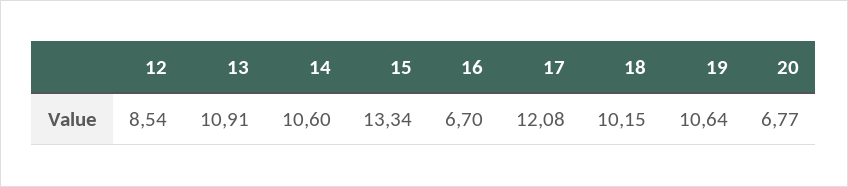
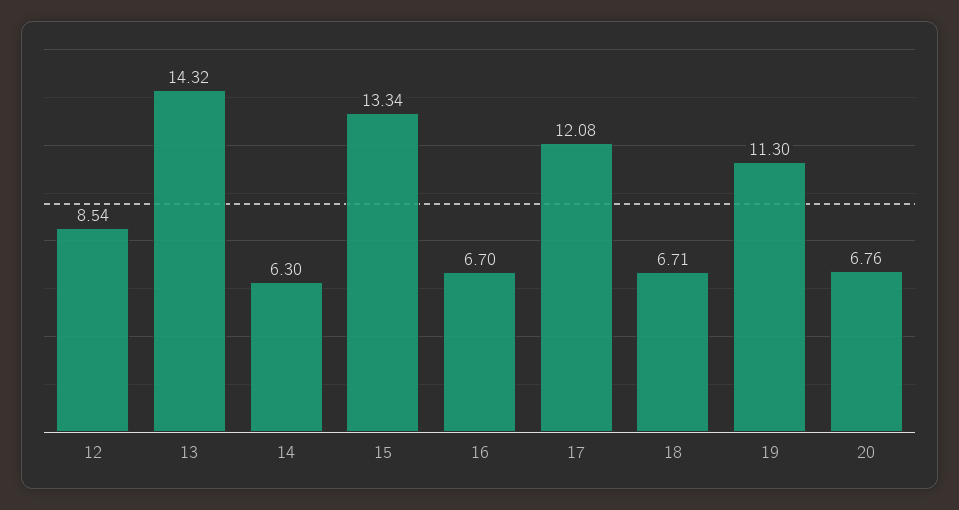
  {
    "12": 8.54,
-   "13": 10.91,
+   "13": 14.32,
-   "14": 10.6,
+   "14": 6.3,
    "15": 13.34,
    "16": 6.7,
    "17": 12.08,
-   "18": 10.15,
+   "18": 6.71,
-   "19": 10.64,
+   "19": 11.3,
-   "20": 6.77
+   "20": 6.76
  }

